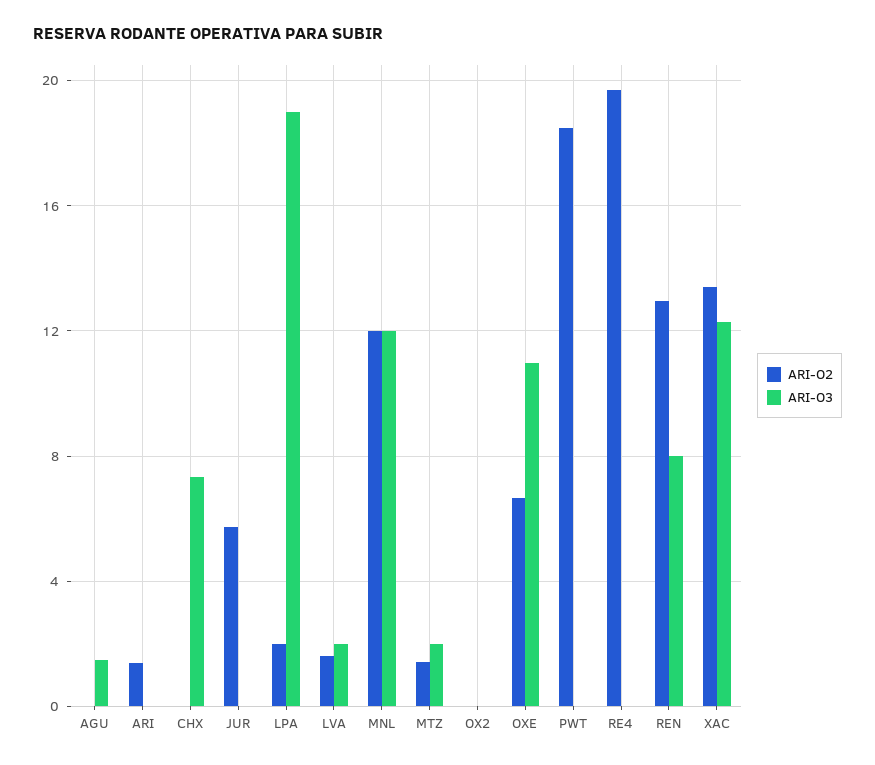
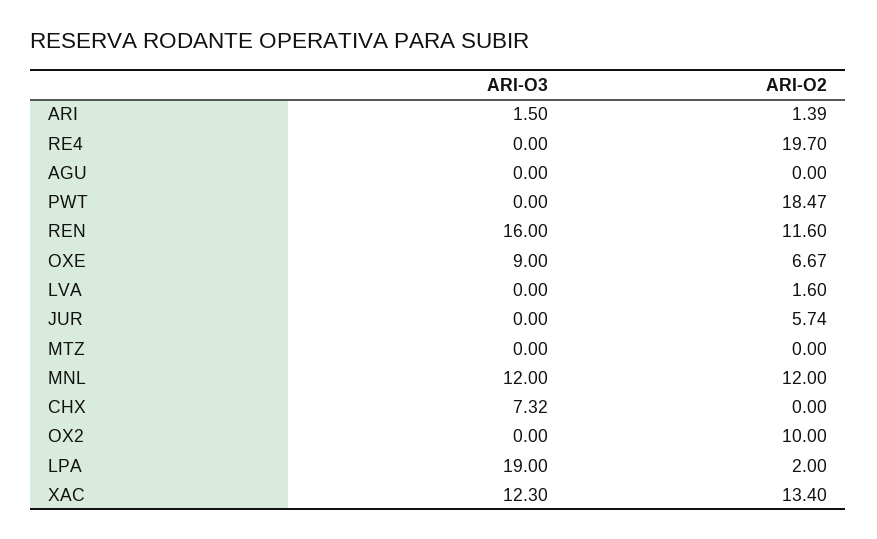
  {
    "ARI-O2": {
      "AGU": 0,
      "ARI": 1.39,
      "CHX": 0,
      "JUR": 5.74,
      "LPA": 2,
      "LVA": 1.6,
      "MNL": 12,
-     "MTZ": 1.5,
+     "MTZ": 0,
-     "OX2": 0,
+     "OX2": 10,
      "OXE": 6.67,
      "PWT": 18.47,
      "RE4": 19.7,
-     "REN": 13,
+     "REN": 11.6,
      "XAC": 13.4
    },
    "ARI-O3": {
-     "AGU": 1.5,
+     "AGU": 0,
-     "ARI": 0,
+     "ARI": 1.5,
      "CHX": 7.32,
      "JUR": 0,
      "LPA": 19,
-     "LVA": 2,
+     "LVA": 0,
      "MNL": 12,
-     "MTZ": 2,
+     "MTZ": 0,
      "OX2": 0,
-     "OXE": 11,
+     "OXE": 9,
      "PWT": 0,
      "RE4": 0,
-     "REN": 8,
+     "REN": 16,
      "XAC": 12.3
    }
  }

